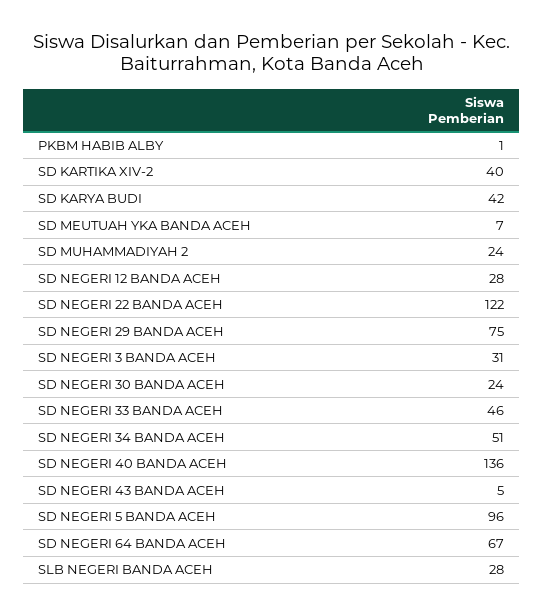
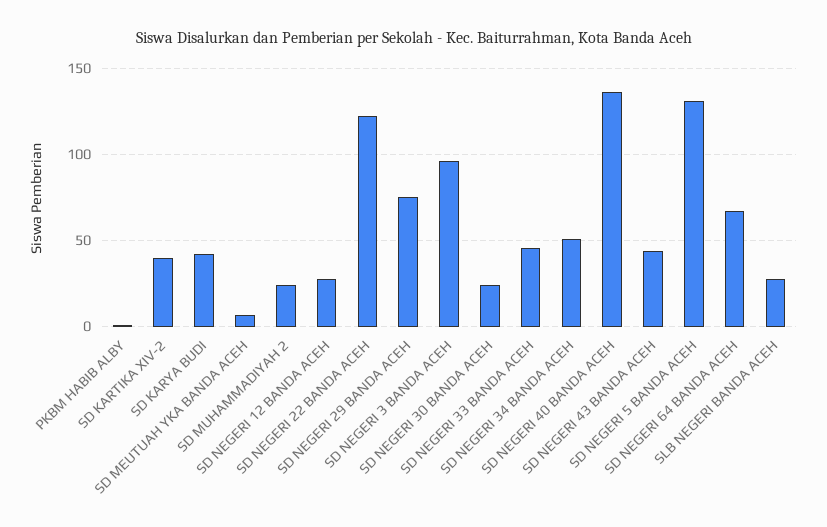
  {
    "PKBM HABIB ALBY": 1,
    "SD KARTIKA XIV-2": 40,
    "SD KARYA BUDI": 42,
    "SD MEUTUAH YKA BANDA ACEH": 7,
    "SD MUHAMMADIYAH 2": 24,
    "SD NEGERI 12 BANDA ACEH": 28,
    "SD NEGERI 22 BANDA ACEH": 122,
    "SD NEGERI 29 BANDA ACEH": 75,
-   "SD NEGERI 3 BANDA ACEH": 31,
+   "SD NEGERI 3 BANDA ACEH": 95,
    "SD NEGERI 30 BANDA ACEH": 24,
    "SD NEGERI 33 BANDA ACEH": 46,
    "SD NEGERI 34 BANDA ACEH": 51,
    "SD NEGERI 40 BANDA ACEH": 136,
-   "SD NEGERI 43 BANDA ACEH": 5,
+   "SD NEGERI 43 BANDA ACEH": 45,
-   "SD NEGERI 5 BANDA ACEH": 96,
+   "SD NEGERI 5 BANDA ACEH": 130,
    "SD NEGERI 64 BANDA ACEH": 67,
    "SLB NEGERI BANDA ACEH": 28
  }

